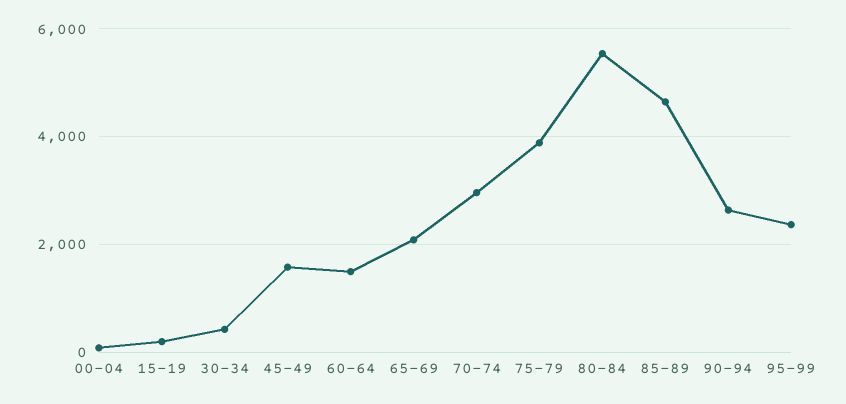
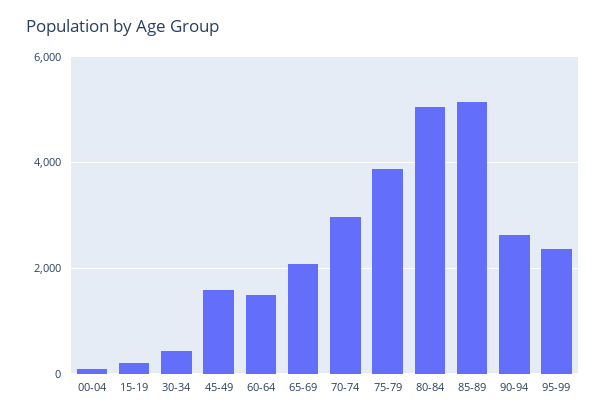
  {
    "00-04": 0,
    "15-19": 200,
    "30-34": 400,
    "45-49": 1600,
    "60-64": 1400,
    "65-69": 2000,
    "70-74": 3000,
    "75-79": 3800,
-   "80-84": 5600,
+   "80-84": 5000,
-   "85-89": 4600,
+   "85-89": 5200,
    "90-94": 2600,
    "95-99": 2400
  }

